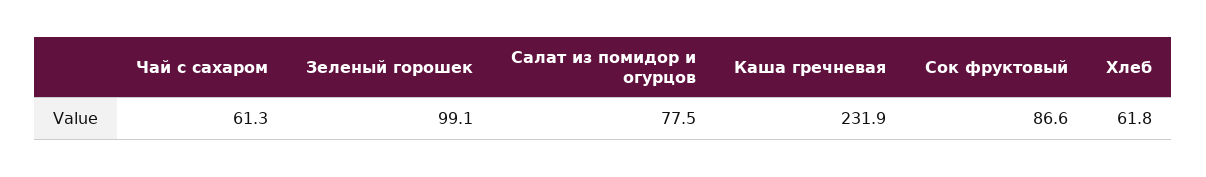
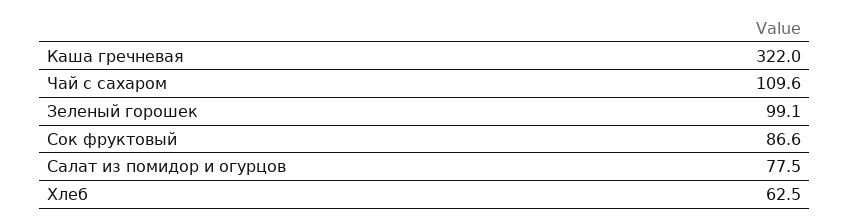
  {
-   "Чай с сахаром": 61.3,
+   "Чай с сахаром": 109.6,
    "Зеленый горошек": 99.1,
    "Салат из помидор и огурцов": 77.5,
-   "Каша гречневая": 231.9,
+   "Каша гречневая": 322,
    "Сок фруктовый": 86.6,
-   "Хлеб": 61.8
+   "Хлеб": 62.5
  }

